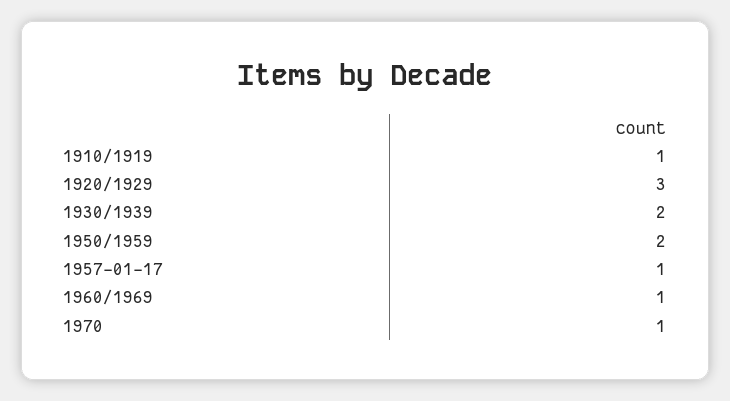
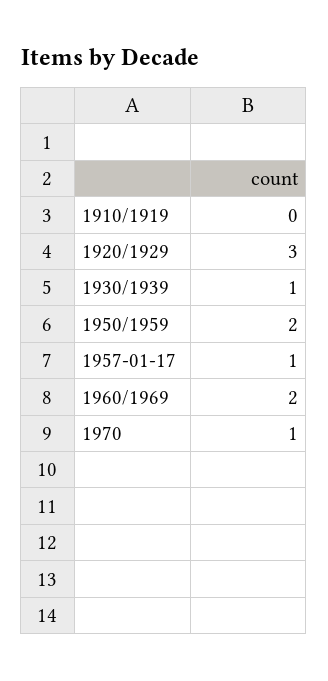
  {
-   "1910/1919": 1,
+   "1910/1919": 0,
    "1920/1929": 3,
-   "1930/1939": 2,
+   "1930/1939": 1,
    "1950/1959": 2,
    "1957-01-17": 1,
-   "1960/1969": 1,
+   "1960/1969": 2,
    "1970": 1
  }

